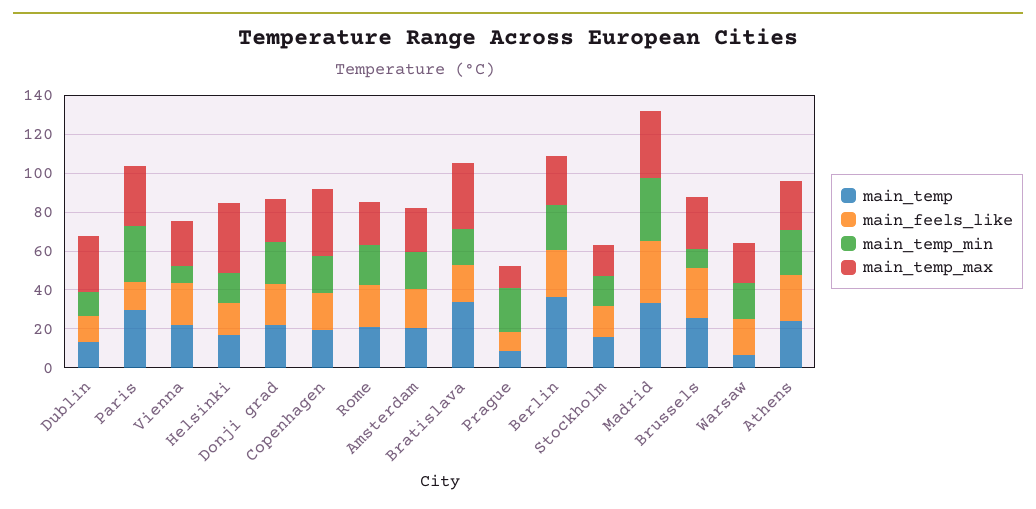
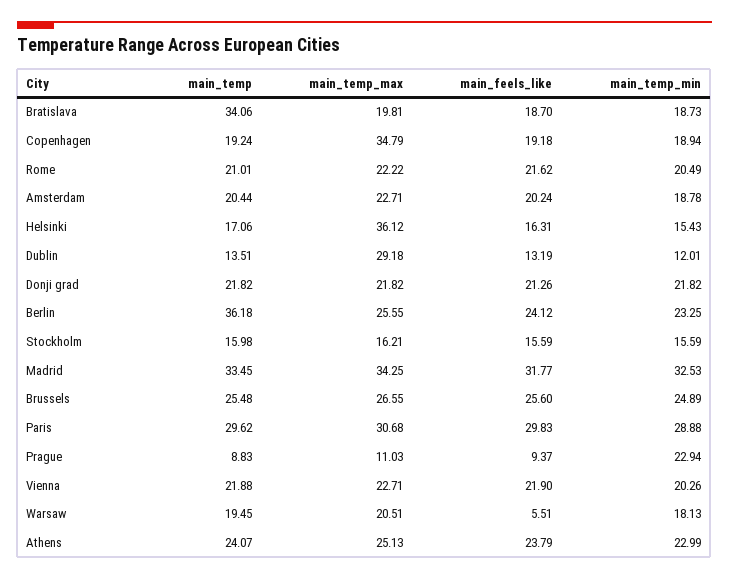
  {
    "main_temp": {
      "Dublin": 13.51,
      "Paris": 29.62,
      "Vienna": 21.88,
      "Helsinki": 17.06,
      "Donji grad": 21.82,
      "Copenhagen": 19.24,
      "Rome": 21.01,
      "Amsterdam": 20.44,
      "Bratislava": 34.06,
      "Prague": 8.83,
      "Berlin": 36.18,
      "Stockholm": 15.98,
      "Madrid": 33.45,
      "Brussels": 25.48,
-     "Warsaw": 5,
+     "Warsaw": 19.45,
      "Athens": 24.07
    },
    "main_feels_like": {
      "Dublin": 13.19,
-     "Paris": 15,
+     "Paris": 29.83,
      "Vienna": 21.9,
      "Helsinki": 16.31,
      "Donji grad": 21.26,
      "Copenhagen": 19.18,
      "Rome": 21.62,
      "Amsterdam": 20.24,
      "Bratislava": 18.7,
      "Prague": 9.37,
      "Berlin": 24.12,
      "Stockholm": 15.59,
      "Madrid": 31.77,
      "Brussels": 25.6,
-     "Warsaw": 20,
+     "Warsaw": 5.51,
      "Athens": 23.79
    },
    "main_temp_min": {
      "Dublin": 12.01,
      "Paris": 28.88,
-     "Vienna": 10,
+     "Vienna": 20.26,
      "Helsinki": 15.43,
      "Donji grad": 21.82,
      "Copenhagen": 18.94,
      "Rome": 20.49,
      "Amsterdam": 18.78,
      "Bratislava": 18.73,
      "Prague": 22.94,
      "Berlin": 23.25,
      "Stockholm": 15.59,
      "Madrid": 32.53,
-     "Brussels": 10,
+     "Brussels": 24.89,
      "Warsaw": 18.13,
      "Athens": 22.99
    },
    "main_temp_max": {
      "Dublin": 29.18,
      "Paris": 30.68,
      "Vienna": 22.71,
      "Helsinki": 36.12,
      "Donji grad": 21.82,
      "Copenhagen": 34.79,
      "Rome": 22.22,
      "Amsterdam": 22.71,
-     "Bratislava": 35,
+     "Bratislava": 19.81,
      "Prague": 11.03,
      "Berlin": 25.55,
      "Stockholm": 16.21,
      "Madrid": 34.25,
      "Brussels": 26.55,
      "Warsaw": 20.51,
      "Athens": 25.13
    }
  }

